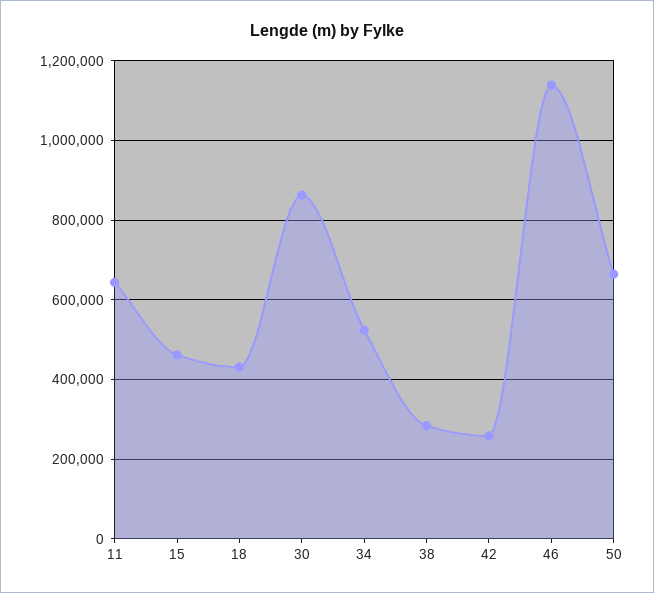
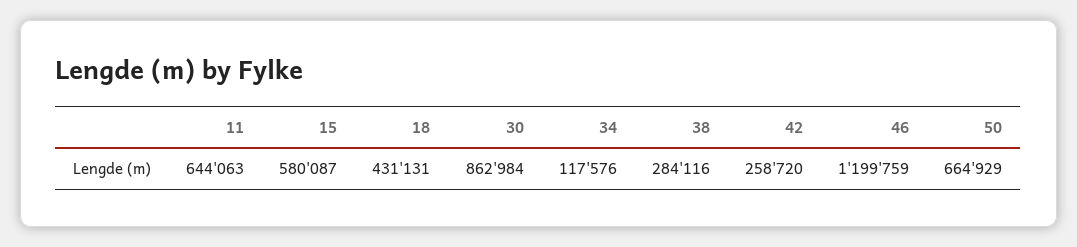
  {
    "11": 644063,
-   "15": 460000,
+   "15": 580087,
    "18": 431131,
    "30": 862984,
-   "34": 520000,
+   "34": 117576,
    "38": 284116,
    "42": 258720,
-   "46": 1140000,
+   "46": 1199759,
    "50": 664929
  }

